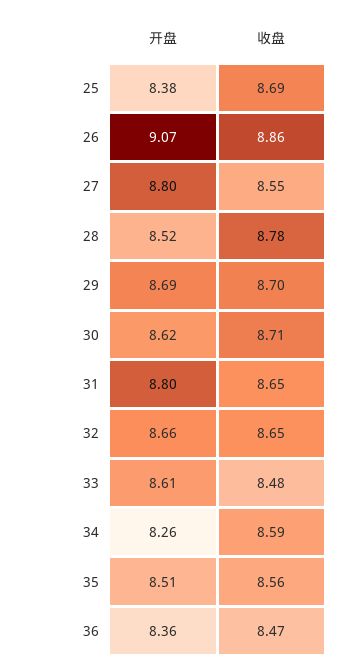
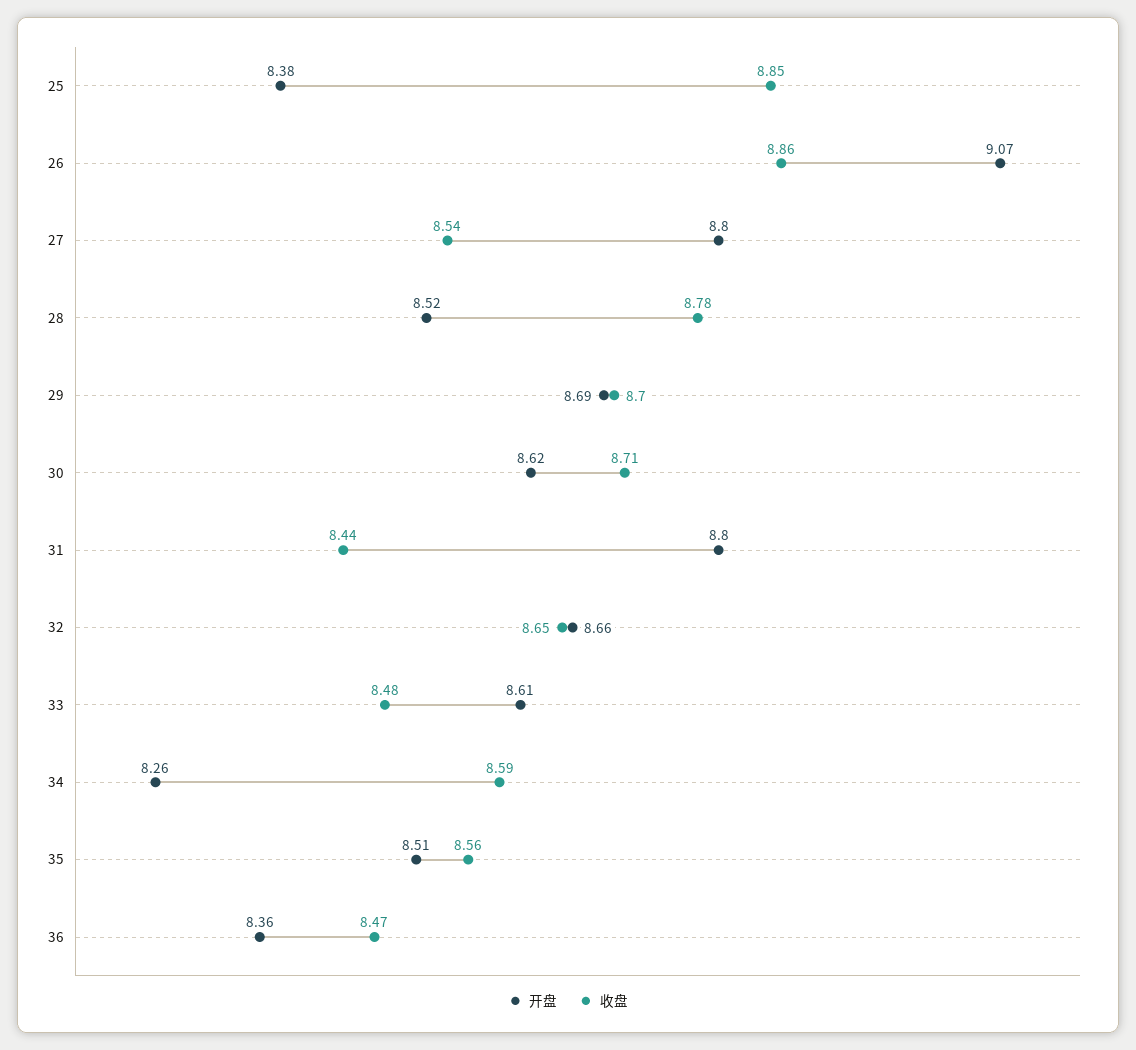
  {
    "开盘": {
      "25": 8.38,
      "26": 9.07,
      "27": 8.8,
      "28": 8.52,
      "29": 8.69,
      "30": 8.62,
      "31": 8.8,
      "32": 8.66,
      "33": 8.61,
      "34": 8.26,
      "35": 8.51,
      "36": 8.36
    },
    "收盘": {
-     "25": 8.69,
+     "25": 8.85,
      "26": 8.86,
-     "27": 8.55,
+     "27": 8.54,
      "28": 8.78,
      "29": 8.7,
      "30": 8.71,
-     "31": 8.65,
+     "31": 8.44,
      "32": 8.65,
      "33": 8.48,
      "34": 8.59,
      "35": 8.56,
      "36": 8.47
    }
  }

